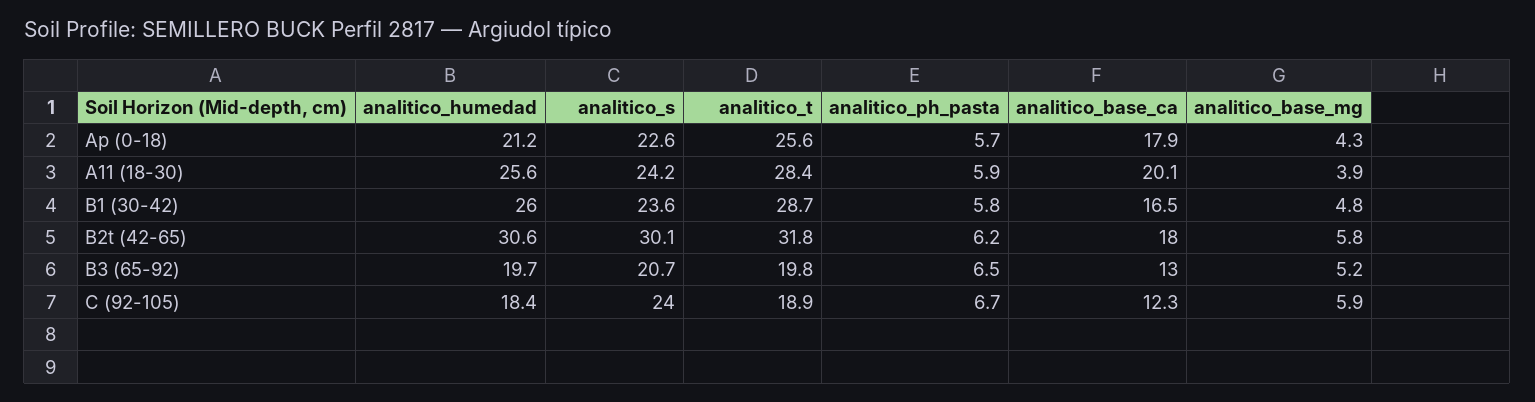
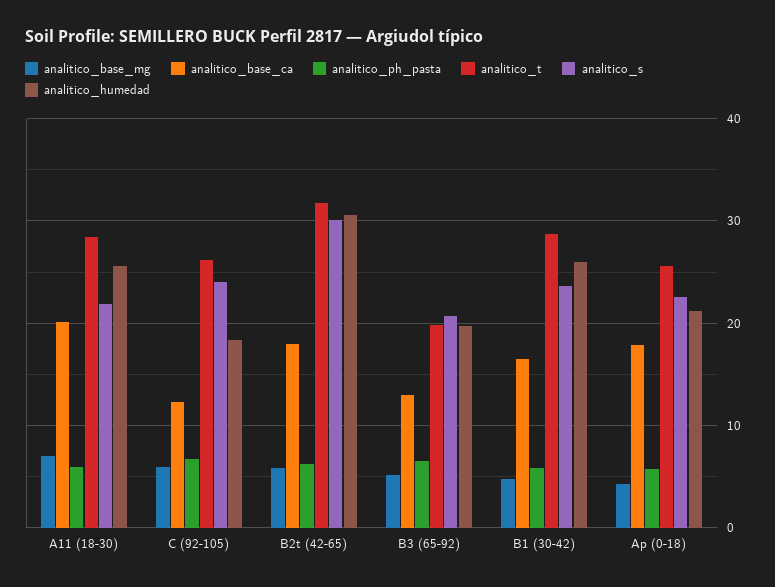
  {
    "analitico_humedad": {
      "Ap (0-18)": 21.2,
      "A11 (18-30)": 25.6,
      "B1 (30-42)": 26,
      "B2t (42-65)": 30.6,
      "B3 (65-92)": 19.7,
      "C (92-105)": 18.4
    },
    "analitico_s": {
      "Ap (0-18)": 22.6,
-     "A11 (18-30)": 24.2,
+     "A11 (18-30)": 22,
      "B1 (30-42)": 23.6,
      "B2t (42-65)": 30.1,
      "B3 (65-92)": 20.7,
      "C (92-105)": 24
    },
    "analitico_t": {
      "Ap (0-18)": 25.6,
      "A11 (18-30)": 28.4,
      "B1 (30-42)": 28.7,
      "B2t (42-65)": 31.8,
      "B3 (65-92)": 19.8,
-     "C (92-105)": 18.9
+     "C (92-105)": 26
    },
    "analitico_ph_pasta": {
      "Ap (0-18)": 5.7,
      "A11 (18-30)": 5.9,
      "B1 (30-42)": 5.8,
      "B2t (42-65)": 6.2,
      "B3 (65-92)": 6.5,
      "C (92-105)": 6.7
    },
    "analitico_base_ca": {
      "Ap (0-18)": 17.9,
      "A11 (18-30)": 20.1,
      "B1 (30-42)": 16.5,
      "B2t (42-65)": 18,
      "B3 (65-92)": 13,
      "C (92-105)": 12.3
    },
    "analitico_base_mg": {
      "Ap (0-18)": 4.3,
-     "A11 (18-30)": 3.9,
+     "A11 (18-30)": 7,
      "B1 (30-42)": 4.8,
      "B2t (42-65)": 5.8,
      "B3 (65-92)": 5.2,
      "C (92-105)": 5.9
    }
  }

